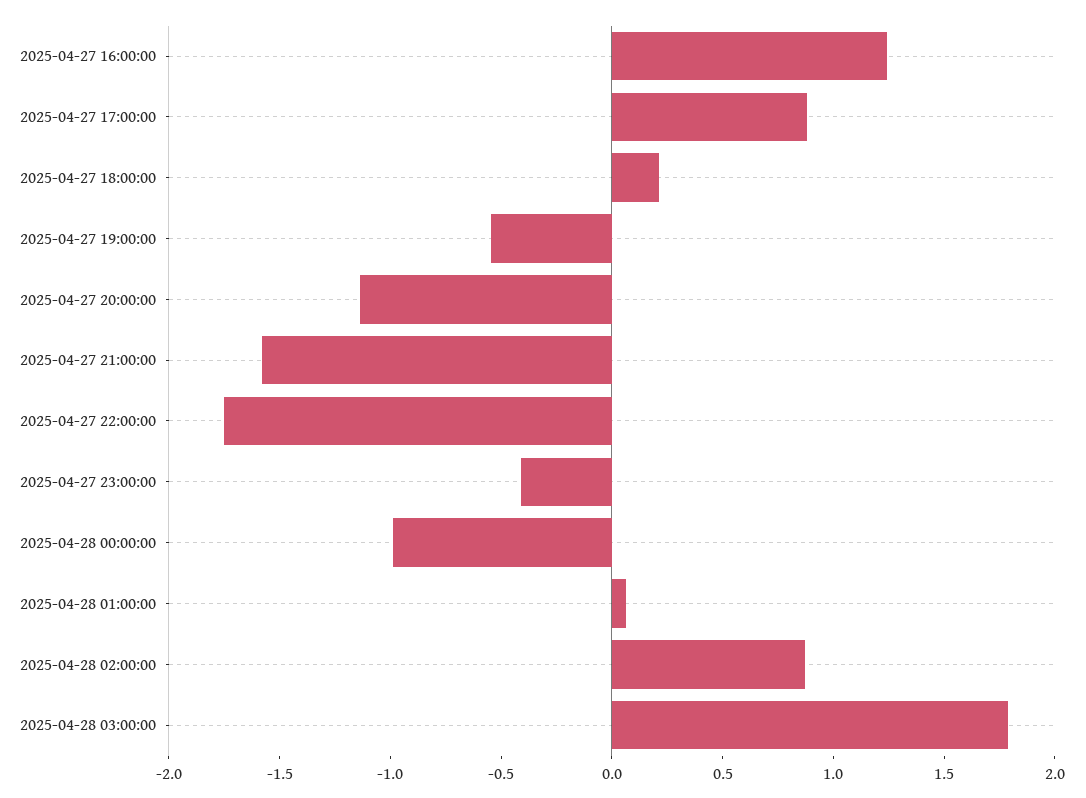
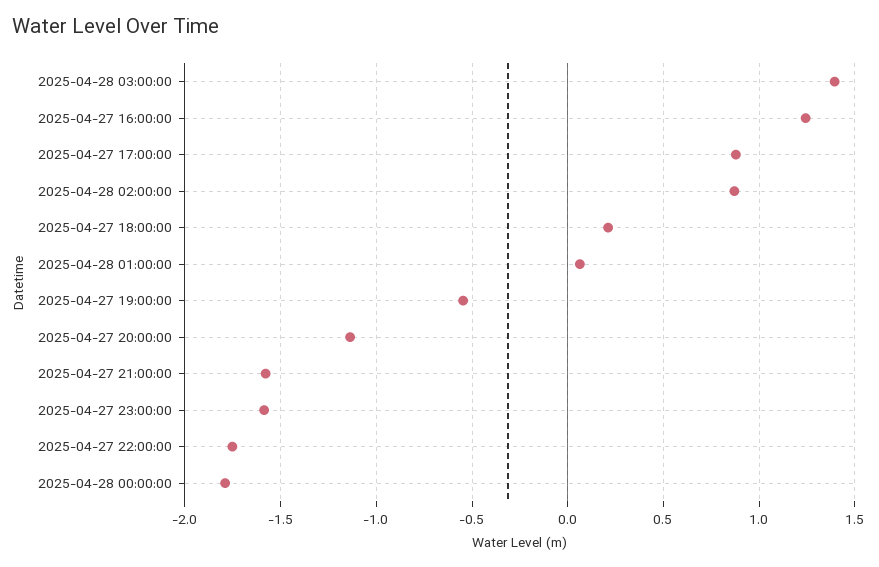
  {
    "2025-04-27 16:00:00": 1.25,
    "2025-04-27 17:00:00": 0.9,
    "2025-04-27 18:00:00": 0.2,
    "2025-04-27 19:00:00": -0.55,
    "2025-04-27 20:00:00": -1.15,
    "2025-04-27 21:00:00": -1.6,
    "2025-04-27 22:00:00": -1.75,
-   "2025-04-27 23:00:00": -0.4,
+   "2025-04-27 23:00:00": -1.6,
-   "2025-04-28 00:00:00": -1,
+   "2025-04-28 00:00:00": -1.8,
    "2025-04-28 01:00:00": 0.05,
    "2025-04-28 02:00:00": 0.85,
-   "2025-04-28 03:00:00": 1.8
+   "2025-04-28 03:00:00": 1.4
  }

